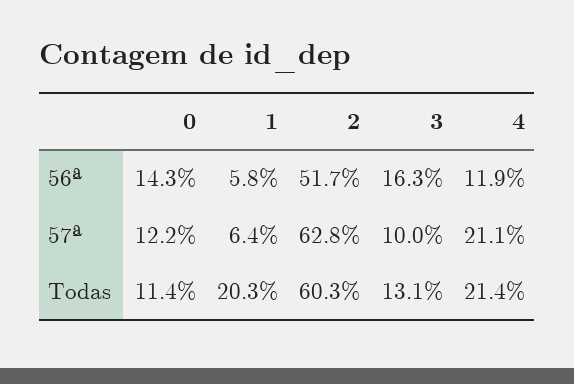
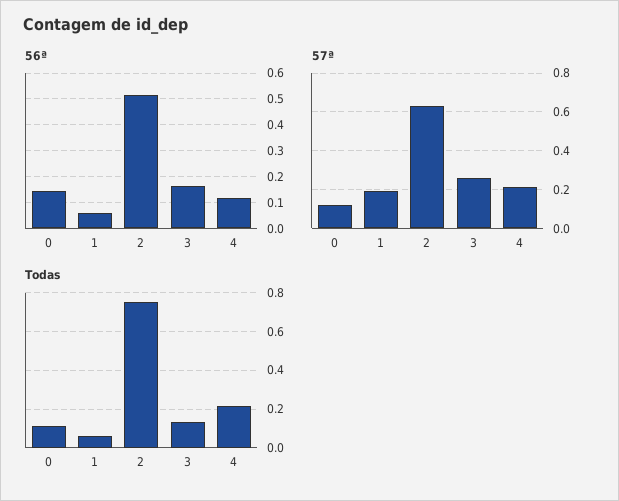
  {
    "56ª": {
      "0": 0.143,
      "1": 0.058,
      "2": 0.517,
      "3": 0.163,
      "4": 0.119
    },
    "57ª": {
      "0": 0.122,
-     "1": 0.064,
+     "1": 0.2,
      "2": 0.628,
-     "3": 0.1,
+     "3": 0.25,
      "4": 0.211
    },
    "Todas": {
      "0": 0.114,
-     "1": 0.203,
+     "1": 0.05,
-     "2": 0.603,
+     "2": 0.75,
      "3": 0.131,
      "4": 0.214
    }
  }

